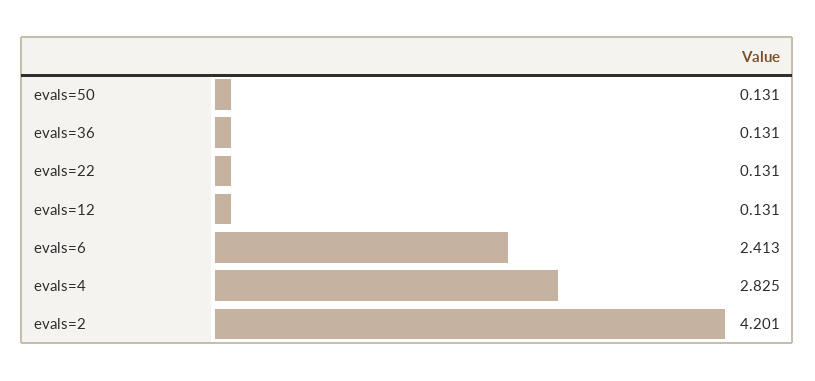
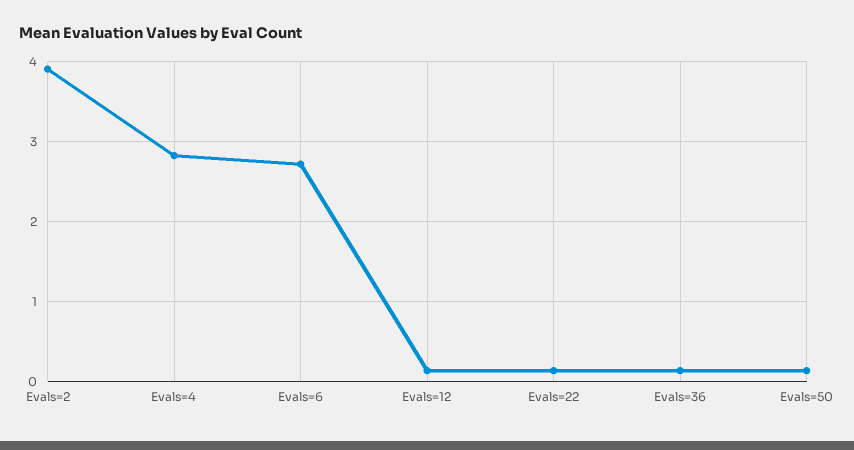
  {
    "evals=50": 0.131,
    "evals=36": 0.131,
    "evals=22": 0.131,
    "evals=12": 0.131,
-   "evals=6": 2.413,
+   "evals=6": 2.7,
    "evals=4": 2.825,
-   "evals=2": 4.201
+   "evals=2": 3.9
  }

